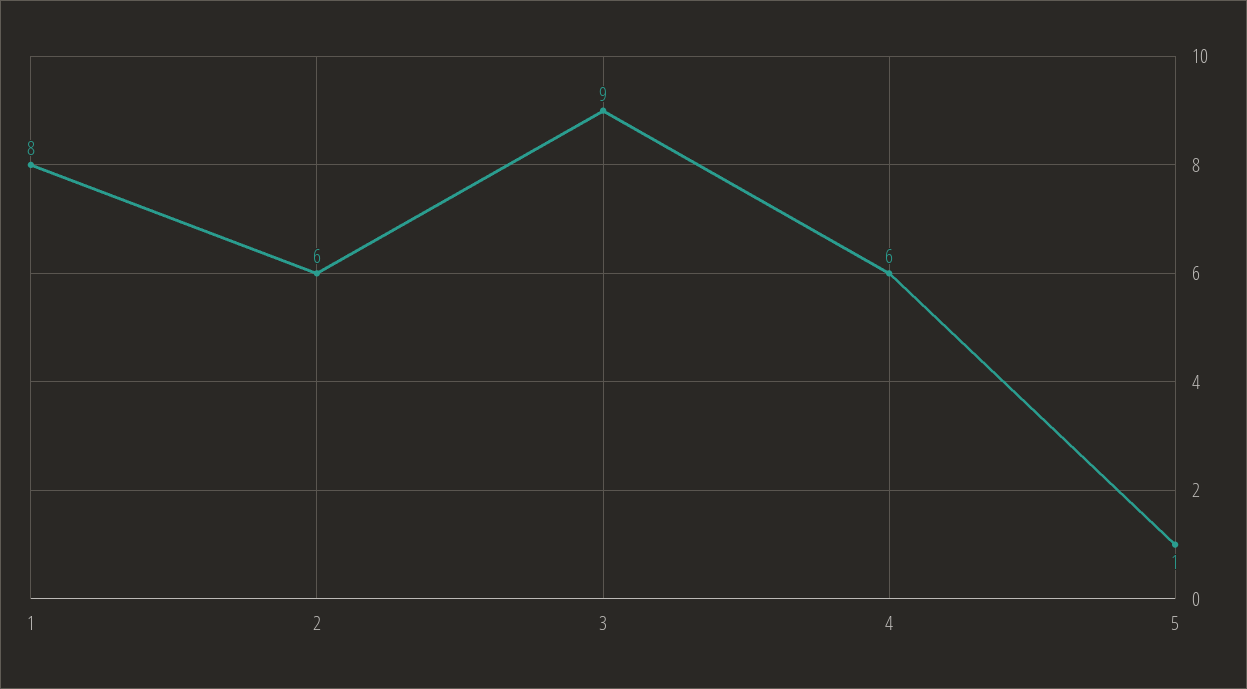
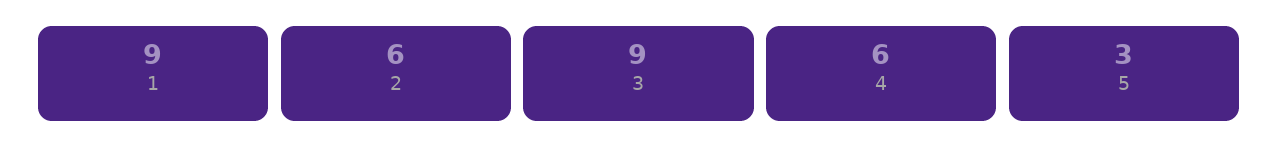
  {
-   "1": 8,
+   "1": 9,
    "2": 6,
    "3": 9,
    "4": 6,
-   "5": 1
+   "5": 3
  }

